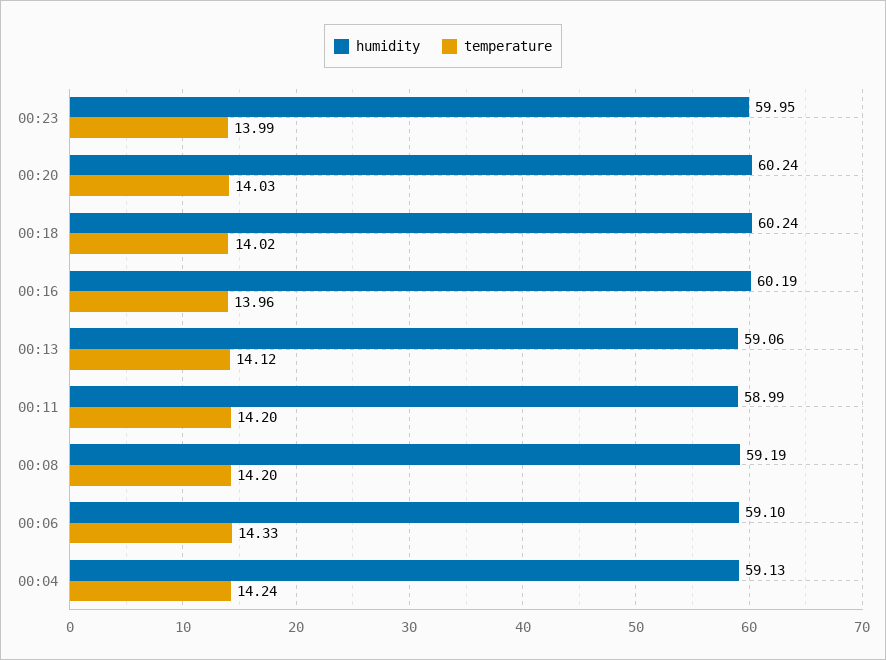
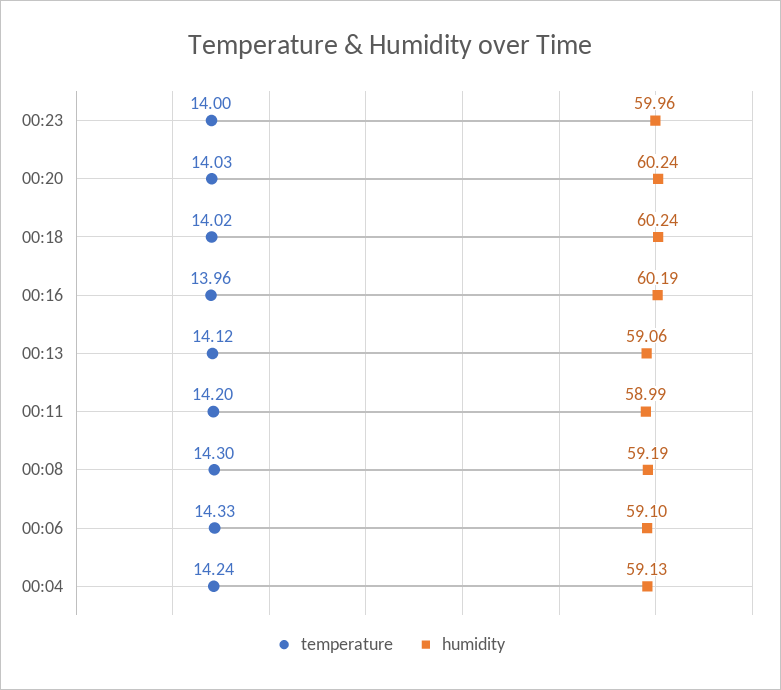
  {
    "humidity": {
-     "00:23": 59.95,
+     "00:23": 59.96,
      "00:20": 60.24,
      "00:18": 60.24,
      "00:16": 60.19,
      "00:13": 59.06,
      "00:11": 58.99,
      "00:08": 59.19,
      "00:06": 59.1,
      "00:04": 59.13
    },
    "temperature": {
-     "00:23": 13.99,
+     "00:23": 14,
      "00:20": 14.03,
      "00:18": 14.02,
      "00:16": 13.96,
      "00:13": 14.12,
      "00:11": 14.2,
-     "00:08": 14.2,
+     "00:08": 14.3,
      "00:06": 14.33,
      "00:04": 14.24
    }
  }

